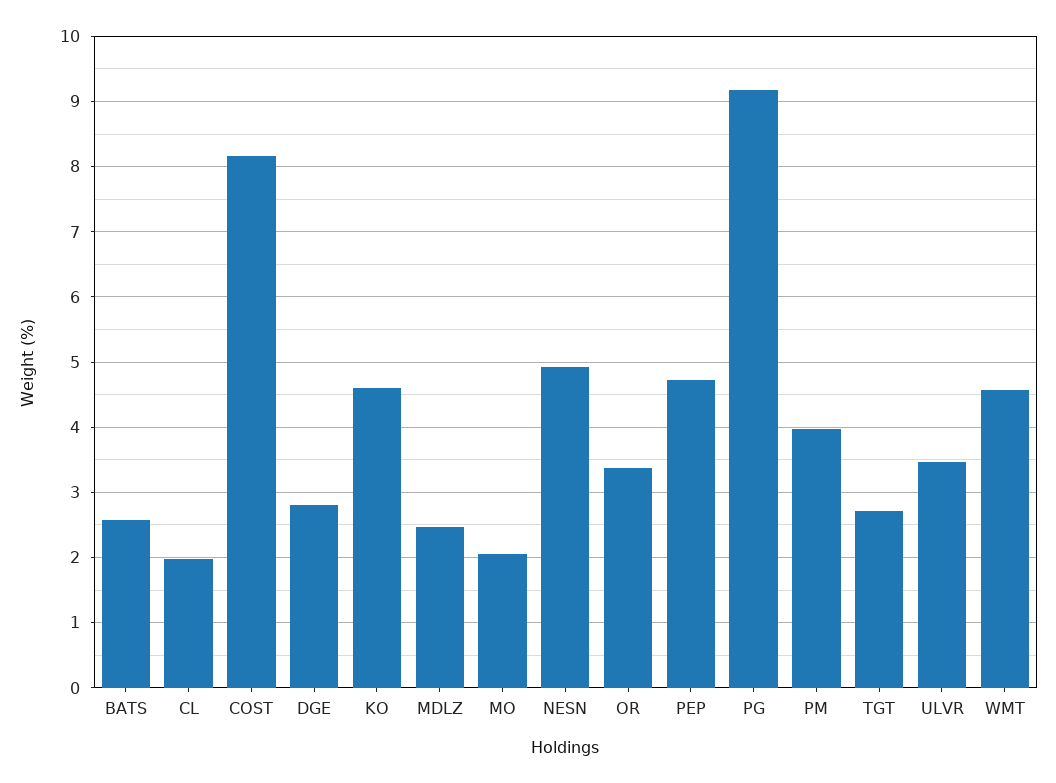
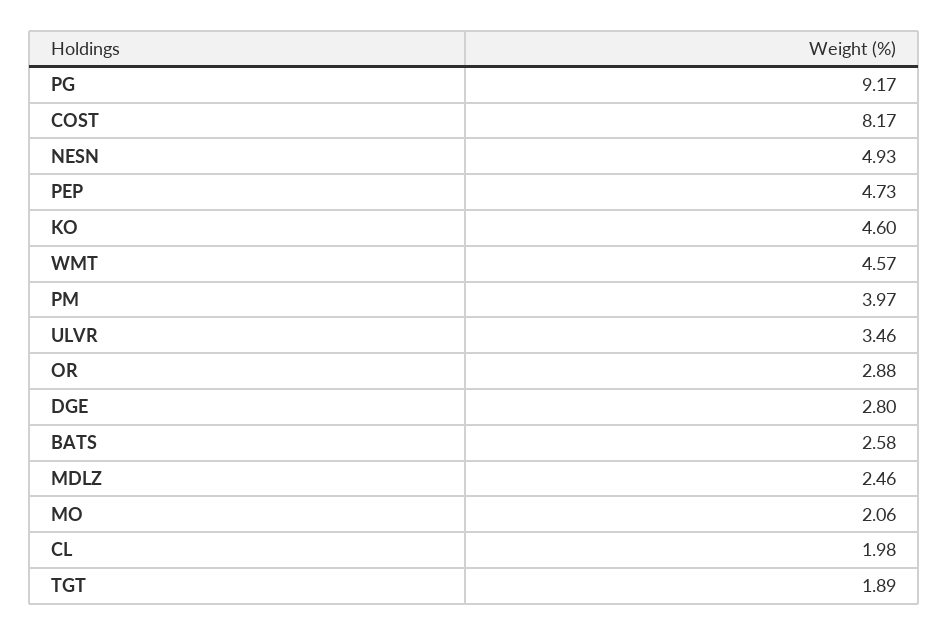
  {
    "BATS": 2.58,
    "CL": 1.98,
    "COST": 8.17,
    "DGE": 2.8,
    "KO": 4.6,
    "MDLZ": 2.46,
    "MO": 2.06,
    "NESN": 4.93,
-   "OR": 3.4,
+   "OR": 2.88,
    "PEP": 4.73,
    "PG": 9.17,
    "PM": 3.97,
-   "TGT": 2.7,
+   "TGT": 1.89,
    "ULVR": 3.46,
    "WMT": 4.57
  }

